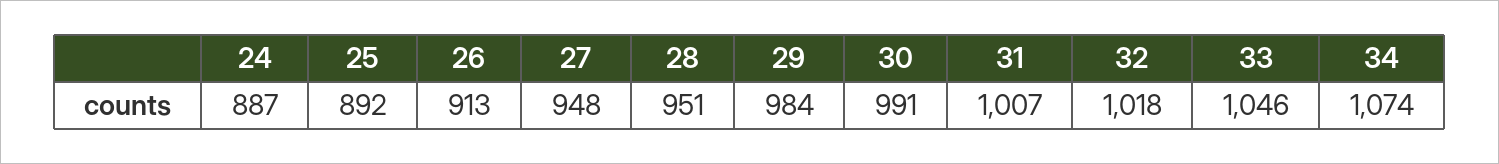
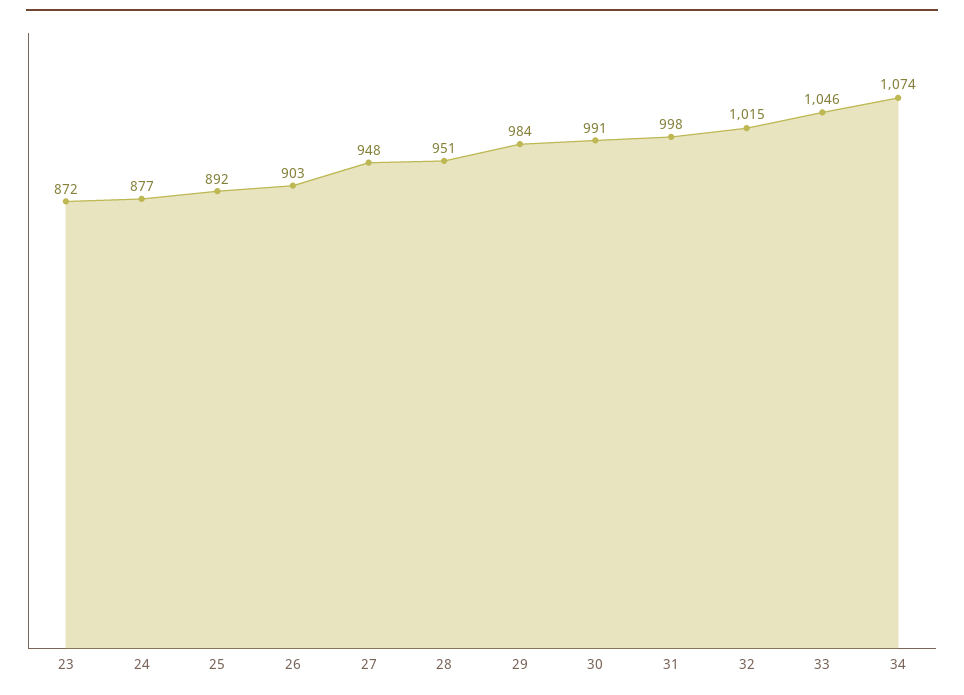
  {
-   "24": 887,
+   "24": 877,
    "25": 892,
-   "26": 913,
+   "26": 903,
    "27": 948,
    "28": 951,
    "29": 984,
    "30": 991,
-   "31": 1007,
+   "31": 998,
-   "32": 1018,
+   "32": 1015,
    "33": 1046,
-   "34": 1074
+   "34": 1074,
+   "23": 872
  }

